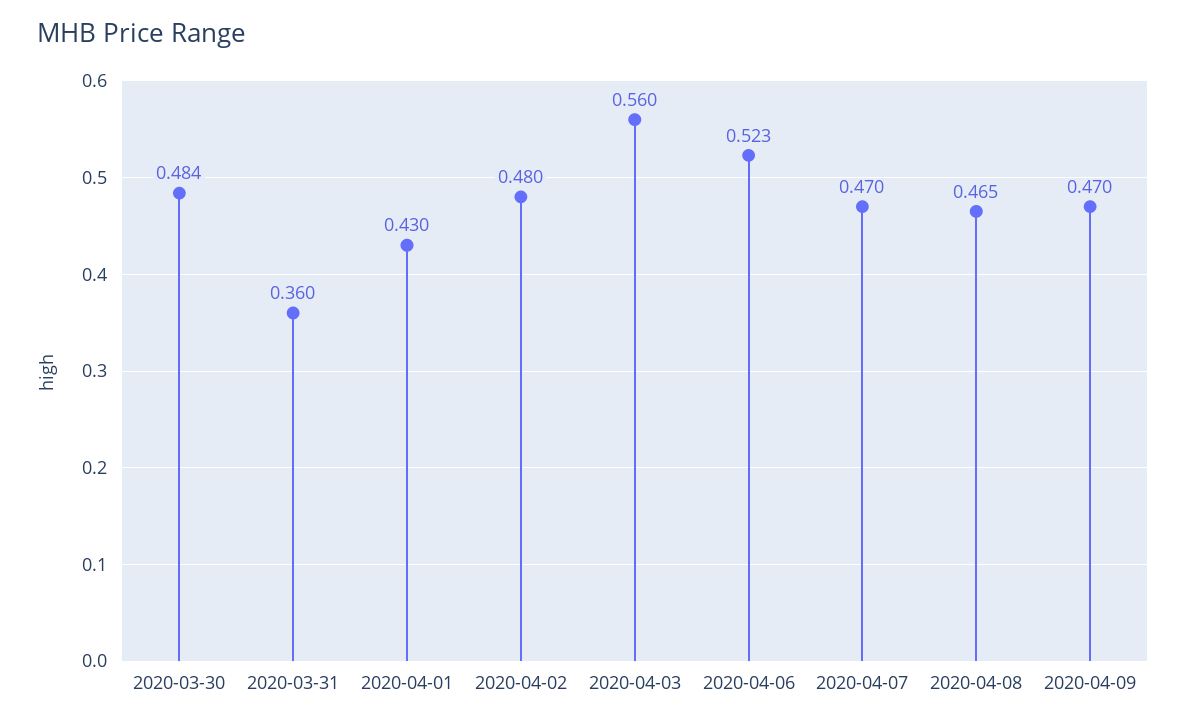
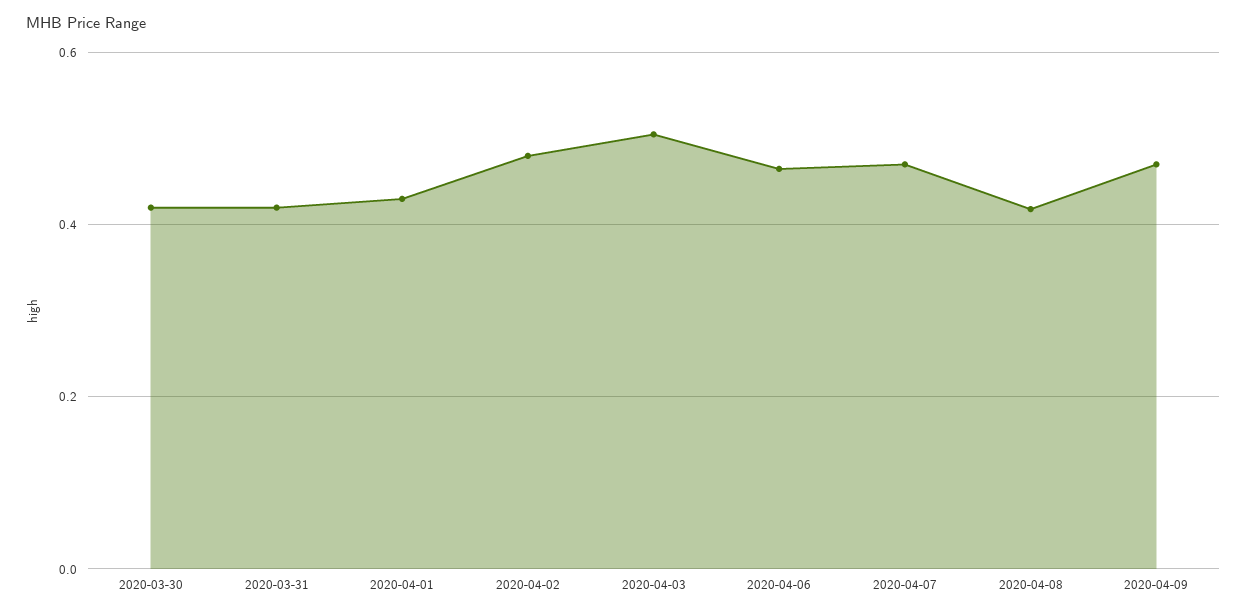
  {
-   "2020-03-30": 0.484,
+   "2020-03-30": 0.42,
-   "2020-03-31": 0.36,
+   "2020-03-31": 0.42,
    "2020-04-01": 0.43,
    "2020-04-02": 0.48,
-   "2020-04-03": 0.56,
+   "2020-04-03": 0.5,
-   "2020-04-06": 0.523,
+   "2020-04-06": 0.46,
    "2020-04-07": 0.47,
-   "2020-04-08": 0.465,
+   "2020-04-08": 0.42,
    "2020-04-09": 0.47
  }

